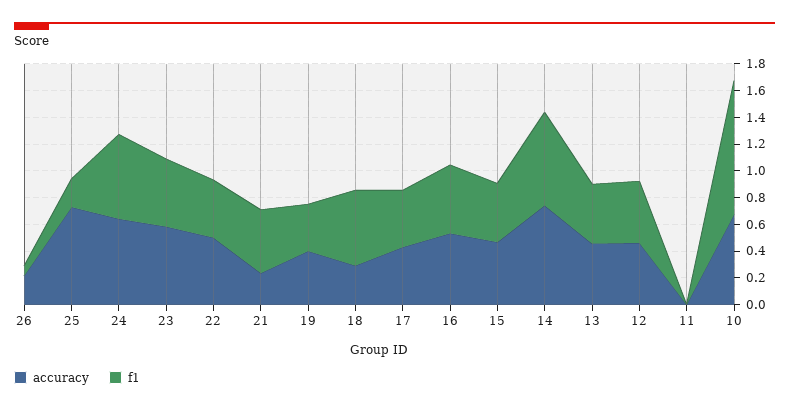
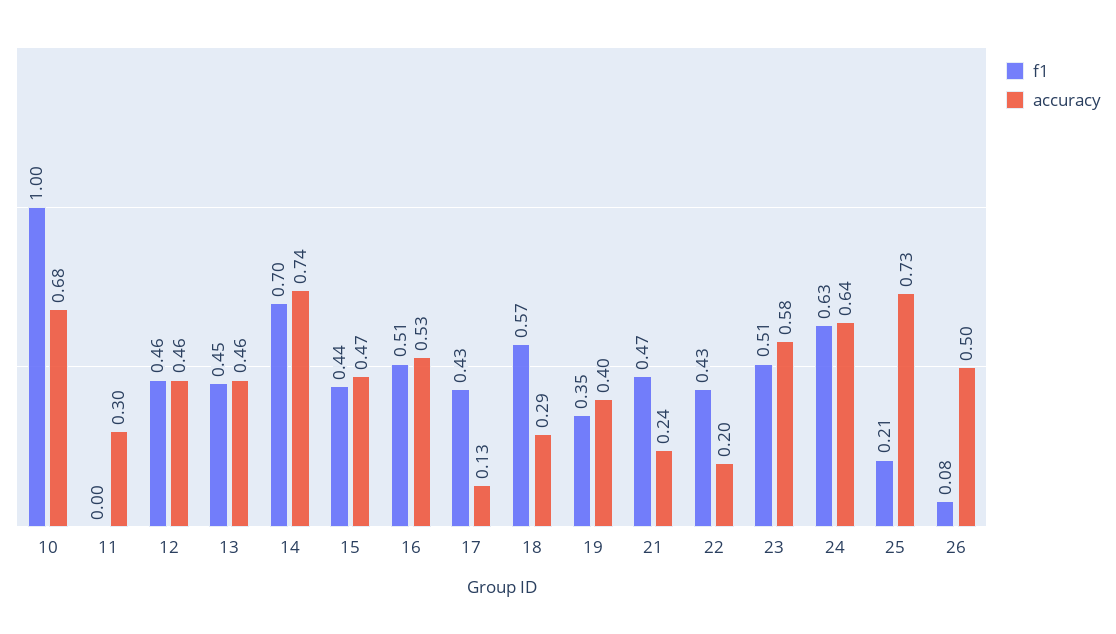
  {
    "accuracy": {
-     "26": 0.2,
+     "26": 0.5,
      "25": 0.73,
      "24": 0.64,
      "23": 0.58,
-     "22": 0.5,
+     "22": 0.2,
      "21": 0.24,
      "19": 0.4,
      "18": 0.29,
-     "17": 0.4,
+     "17": 0.13,
      "16": 0.53,
      "15": 0.47,
      "14": 0.74,
      "13": 0.46,
      "12": 0.46,
-     "11": 0,
+     "11": 0.3,
      "10": 0.68
    },
    "f1": {
      "26": 0.08,
      "25": 0.21,
      "24": 0.63,
      "23": 0.51,
      "22": 0.43,
      "21": 0.47,
      "19": 0.35,
      "18": 0.57,
      "17": 0.43,
      "16": 0.51,
      "15": 0.44,
      "14": 0.7,
      "13": 0.45,
      "12": 0.46,
      "11": 0,
      "10": 1
    }
  }

